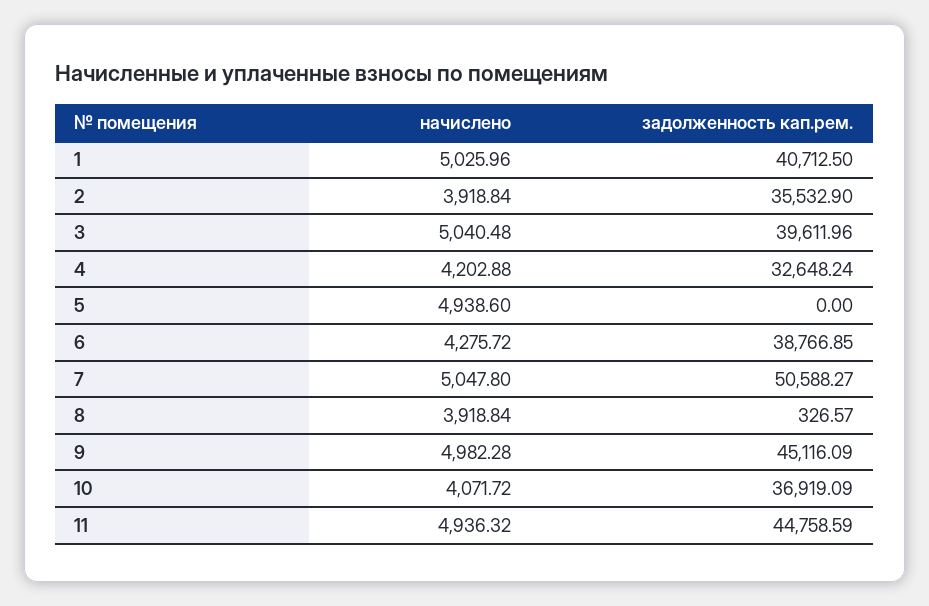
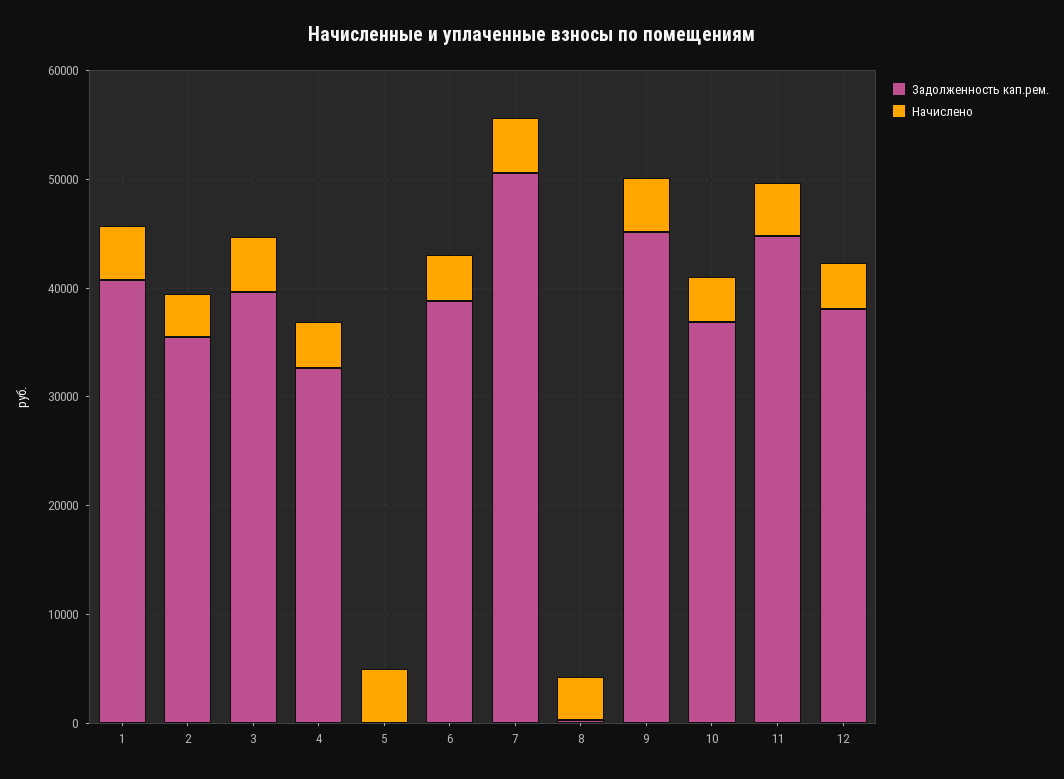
  {
    "начислено": {
      "1": 5025.96,
      "2": 3918.84,
      "3": 5040.48,
      "4": 4202.88,
      "5": 4938.6,
      "6": 4275.72,
      "7": 5047.8,
      "8": 3918.84,
      "9": 4982.28,
      "10": 4071.72,
-     "11": 4936.32
+     "11": 4936.32,
+     "12": 4000
    },
    "задолженность кап.рем.": {
      "1": 40712.5,
      "2": 35532.9,
      "3": 39611.96,
      "4": 32648.24,
      "5": 0,
      "6": 38766.85,
      "7": 50588.27,
      "8": 326.57,
      "9": 45116.09,
      "10": 36919.09,
-     "11": 44758.59
+     "11": 44758.59,
+     "12": 38000
    }
  }

